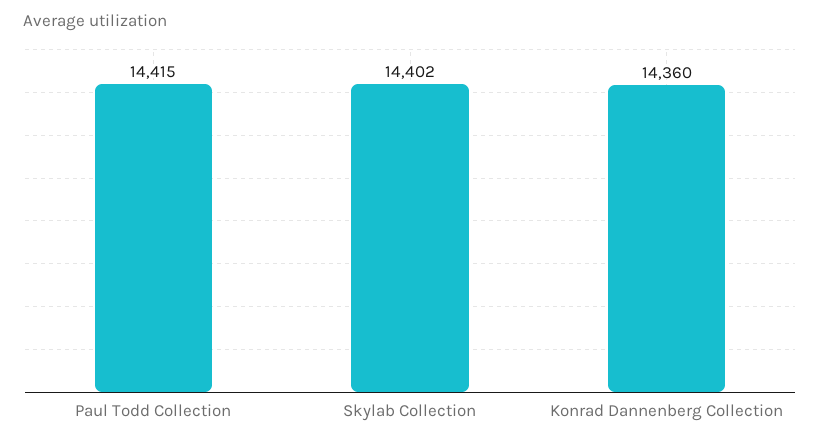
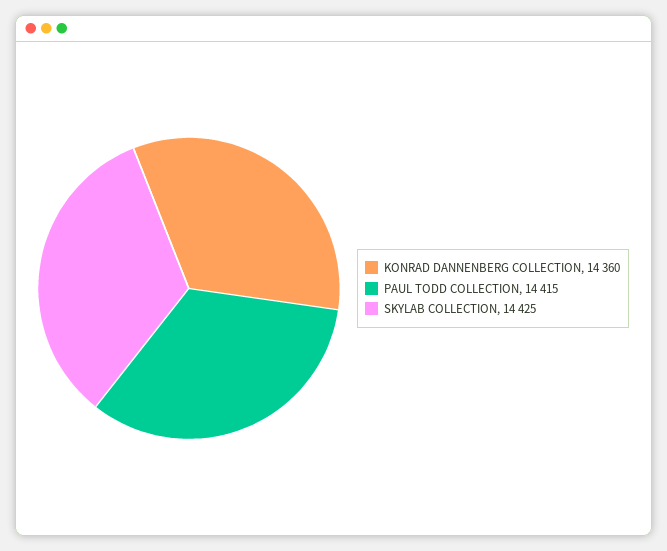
  {
    "Paul Todd Collection": 14415,
-   "Skylab Collection": 14402,
+   "Skylab Collection": 14425,
    "Konrad Dannenberg Collection": 14360
  }

